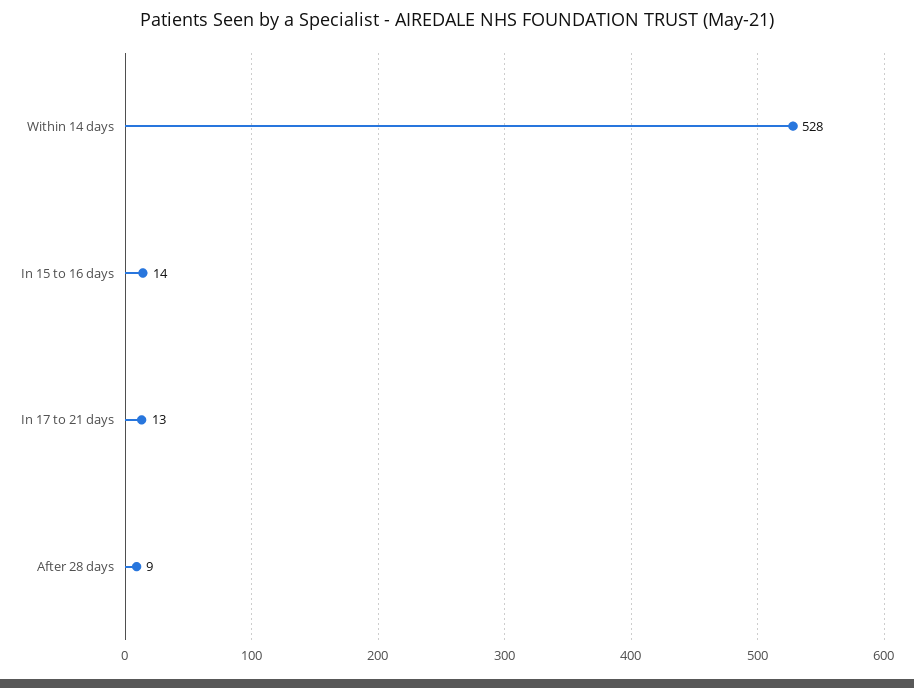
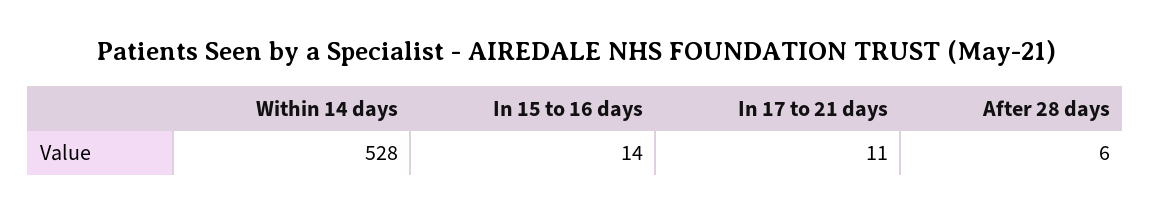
  {
    "Within 14 days": 528,
    "In 15 to 16 days": 14,
-   "In 17 to 21 days": 13,
+   "In 17 to 21 days": 11,
-   "After 28 days": 9
+   "After 28 days": 6
  }

